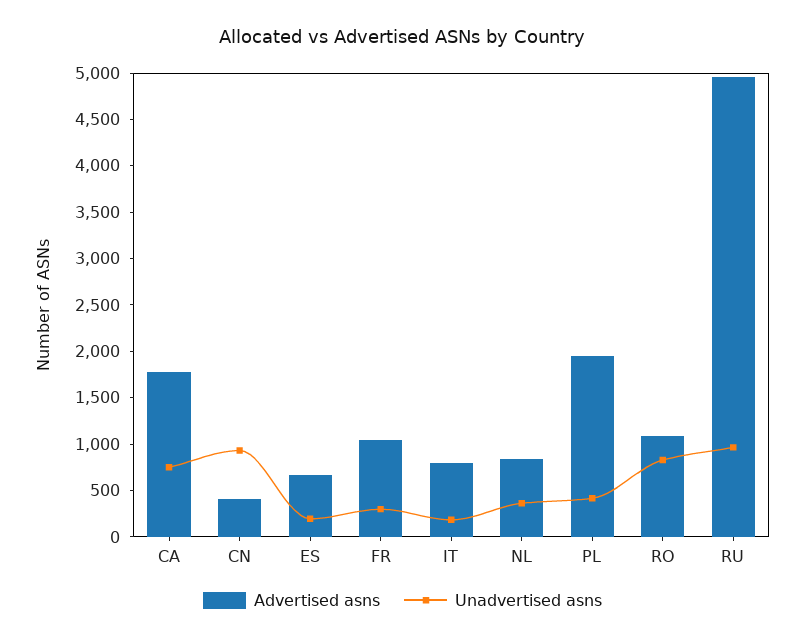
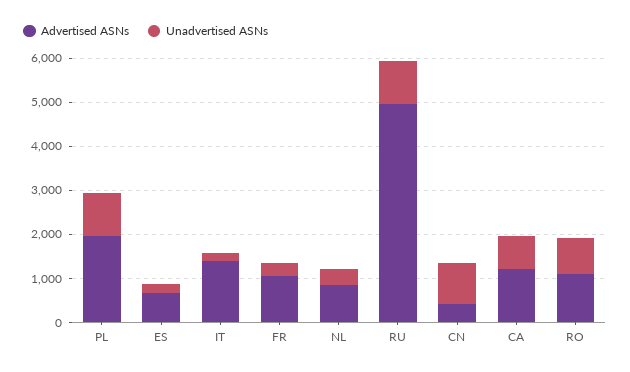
  {
    "Advertised asns": {
-     "CA": 1800,
+     "CA": 1200,
      "CN": 400,
      "ES": 700,
      "FR": 1000,
-     "IT": 800,
+     "IT": 1400,
      "NL": 800,
      "PL": 2000,
      "RO": 1100,
      "RU": 5000
    },
    "Unadvertised asns": {
      "CA": 800,
      "CN": 900,
      "ES": 200,
      "FR": 300,
      "IT": 200,
      "NL": 400,
-     "PL": 400,
+     "PL": 1000,
      "RO": 800,
      "RU": 1000
    }
  }

